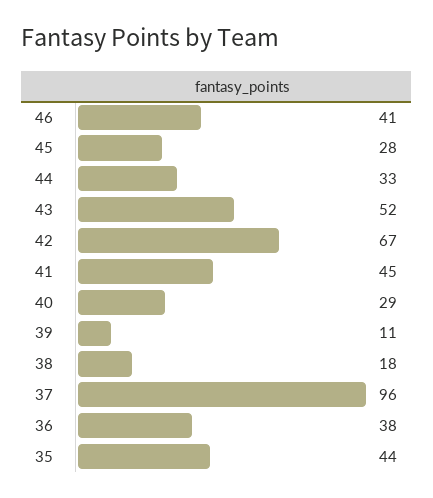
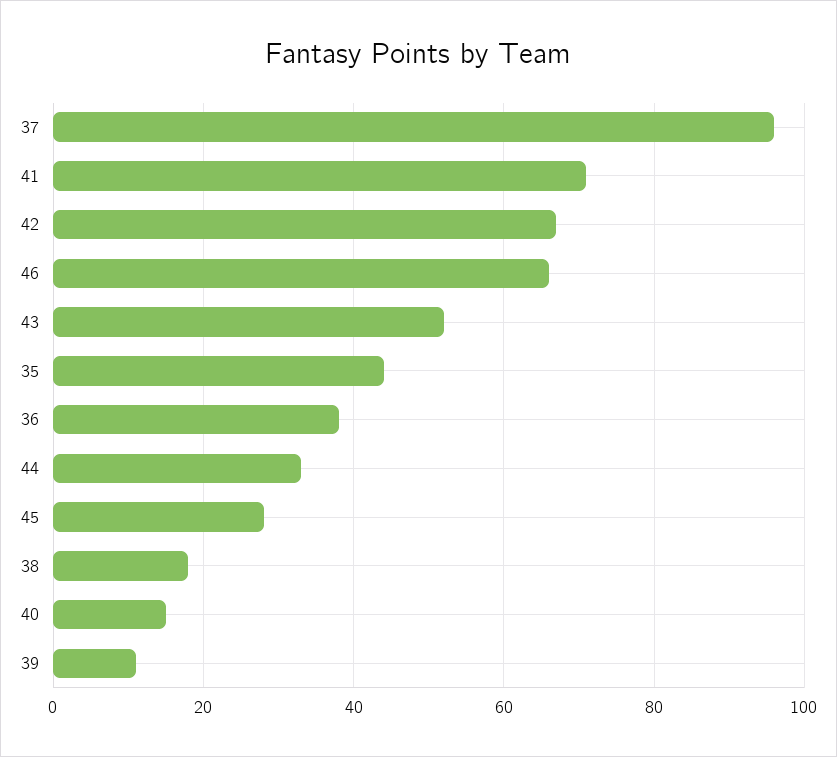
  {
-   "46": 41,
+   "46": 65,
    "45": 28,
    "44": 33,
    "43": 52,
    "42": 67,
-   "41": 45,
+   "41": 70,
-   "40": 29,
+   "40": 15,
    "39": 11,
    "38": 18,
    "37": 96,
    "36": 38,
    "35": 44
  }

